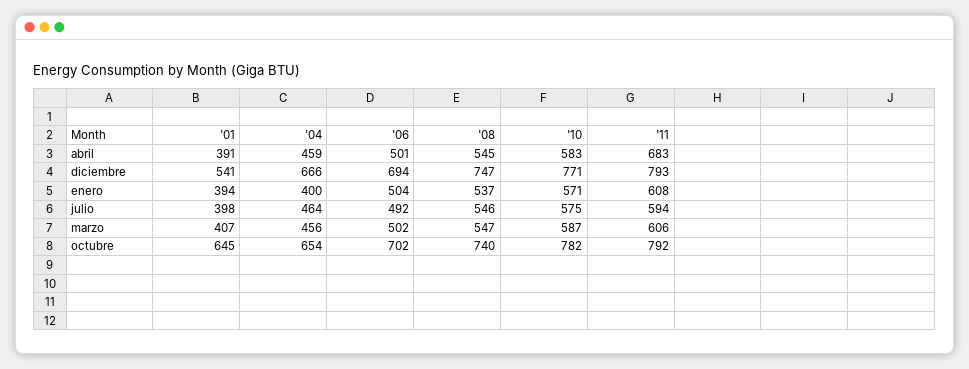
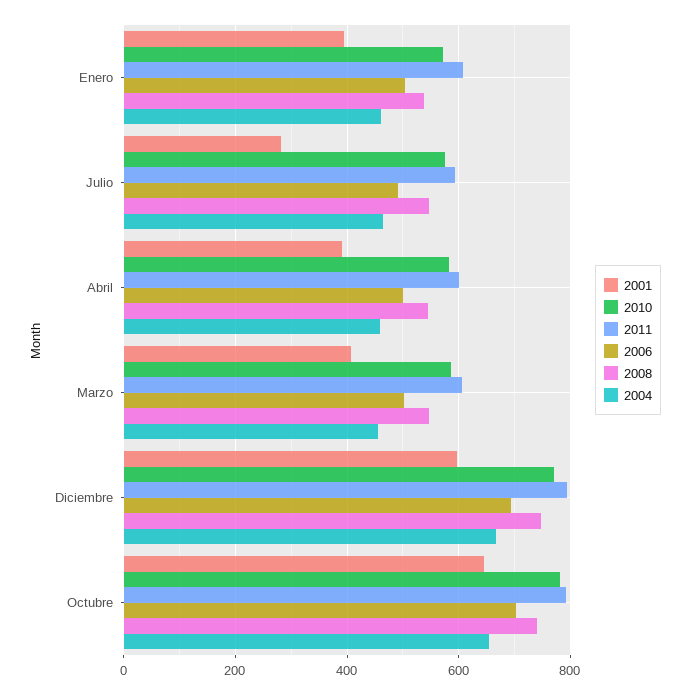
  {
    "'01": {
      "abril": 391,
-     "diciembre": 541,
+     "diciembre": 600,
      "enero": 394,
-     "julio": 398,
+     "julio": 280,
      "marzo": 407,
      "octubre": 645
    },
    "'04": {
      "abril": 459,
      "diciembre": 666,
-     "enero": 400,
+     "enero": 460,
      "julio": 464,
      "marzo": 456,
      "octubre": 654
    },
    "'06": {
      "abril": 501,
      "diciembre": 694,
      "enero": 504,
      "julio": 492,
      "marzo": 502,
      "octubre": 702
    },
    "'08": {
      "abril": 545,
      "diciembre": 747,
      "enero": 537,
      "julio": 546,
      "marzo": 547,
      "octubre": 740
    },
    "'10": {
      "abril": 583,
      "diciembre": 771,
      "enero": 571,
      "julio": 575,
      "marzo": 587,
      "octubre": 782
    },
    "'11": {
-     "abril": 683,
+     "abril": 600,
      "diciembre": 793,
      "enero": 608,
      "julio": 594,
      "marzo": 606,
      "octubre": 792
    }
  }

